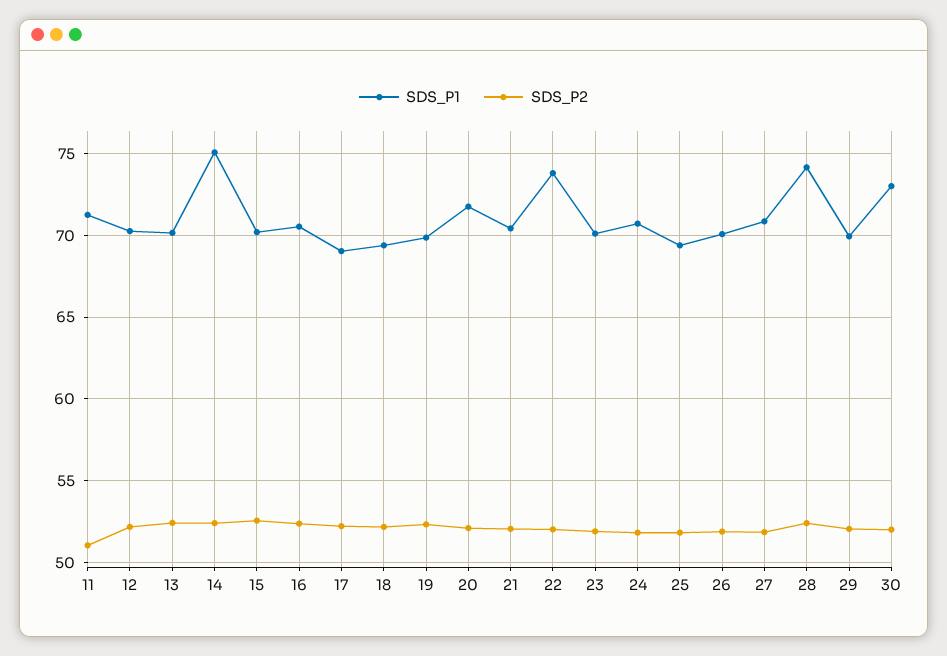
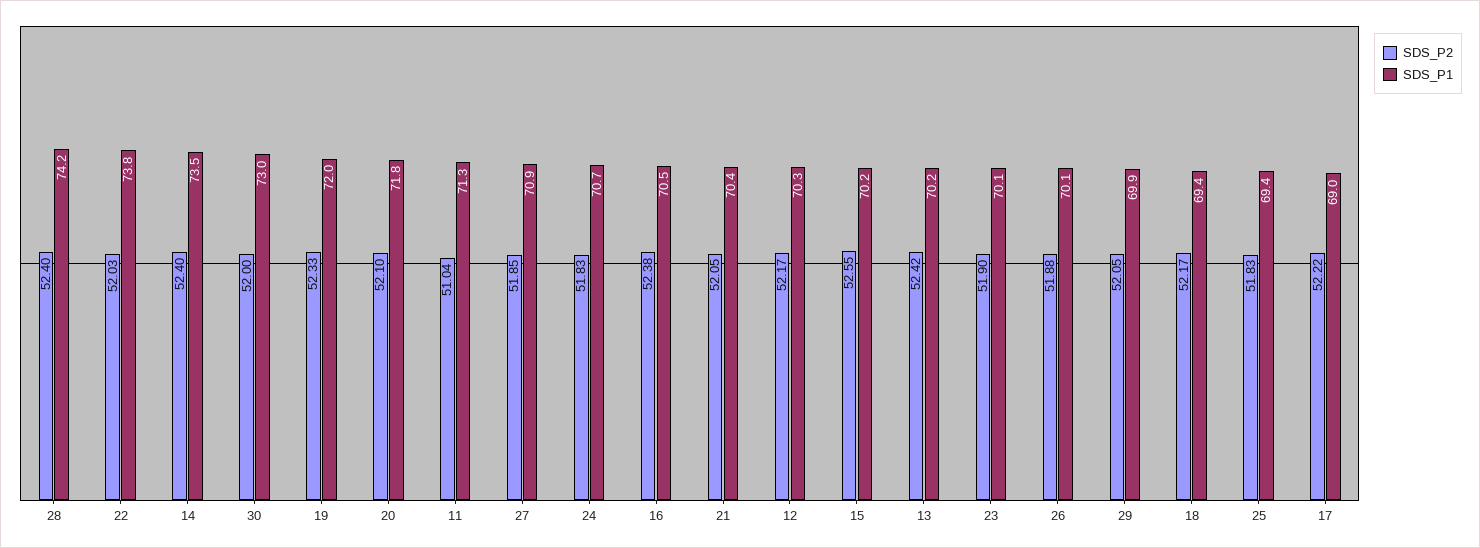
  {
    "SDS_P1": {
      "11": 71.3,
      "12": 70.3,
      "13": 70.2,
-     "14": 75,
+     "14": 73.5,
      "15": 70.2,
      "16": 70.5,
      "17": 69,
      "18": 69.4,
-     "19": 70,
+     "19": 72,
      "20": 71.8,
      "21": 70.4,
      "22": 73.8,
      "23": 70.1,
      "24": 70.7,
      "25": 69.4,
      "26": 70.1,
      "27": 70.9,
      "28": 74.2,
      "29": 69.9,
      "30": 73
    },
    "SDS_P2": {
      "11": 51.04,
      "12": 52.17,
      "13": 52.42,
      "14": 52.4,
      "15": 52.55,
      "16": 52.38,
      "17": 52.22,
      "18": 52.17,
      "19": 52.33,
      "20": 52.1,
      "21": 52.05,
      "22": 52.03,
      "23": 51.9,
      "24": 51.83,
      "25": 51.83,
      "26": 51.88,
      "27": 51.85,
      "28": 52.4,
      "29": 52.05,
      "30": 52
    }
  }

